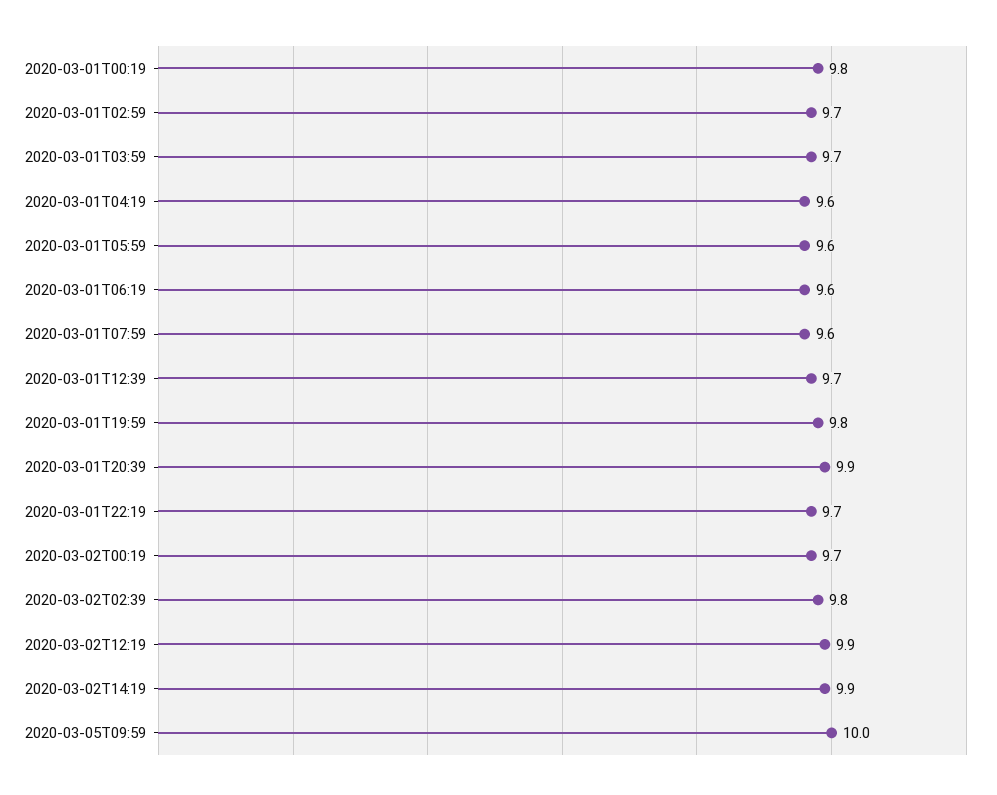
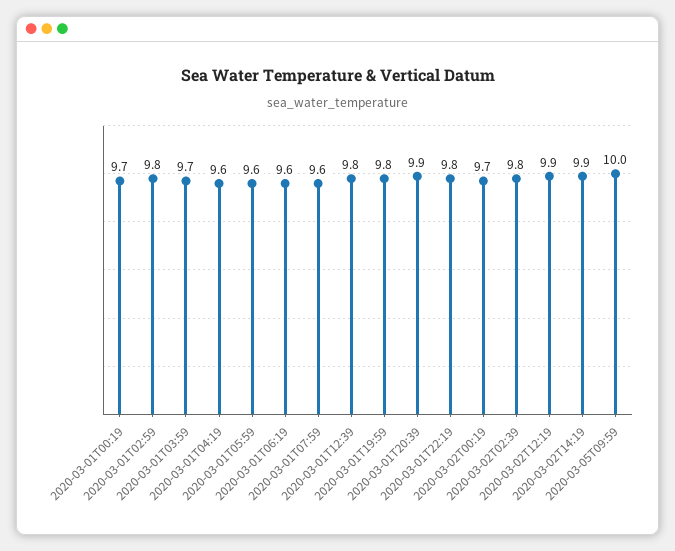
  {
-   "2020-03-01T00:19": 9.8,
+   "2020-03-01T00:19": 9.7,
-   "2020-03-01T02:59": 9.7,
+   "2020-03-01T02:59": 9.8,
    "2020-03-01T03:59": 9.7,
    "2020-03-01T04:19": 9.6,
    "2020-03-01T05:59": 9.6,
    "2020-03-01T06:19": 9.6,
    "2020-03-01T07:59": 9.6,
-   "2020-03-01T12:39": 9.7,
+   "2020-03-01T12:39": 9.8,
    "2020-03-01T19:59": 9.8,
    "2020-03-01T20:39": 9.9,
-   "2020-03-01T22:19": 9.7,
+   "2020-03-01T22:19": 9.8,
    "2020-03-02T00:19": 9.7,
    "2020-03-02T02:39": 9.8,
    "2020-03-02T12:19": 9.9,
    "2020-03-02T14:19": 9.9,
    "2020-03-05T09:59": 10
  }

